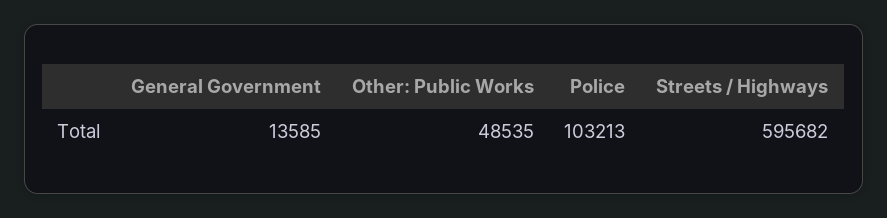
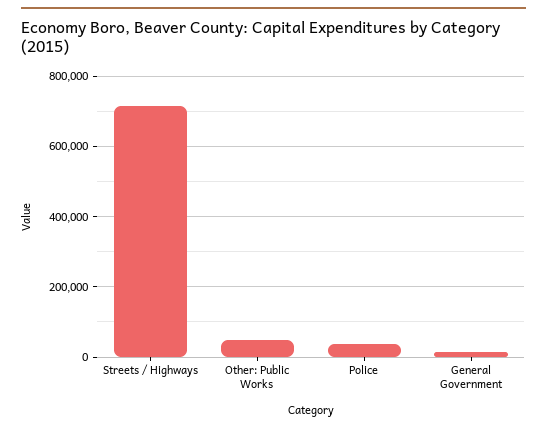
  {
    "General Government": 13585,
    "Other: Public Works": 48535,
-   "Police": 103213,
+   "Police": 40000,
-   "Streets / Highways": 595682
+   "Streets / Highways": 720000
  }

